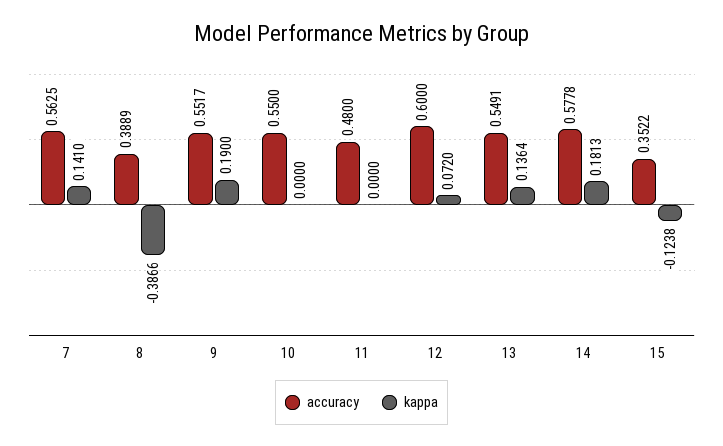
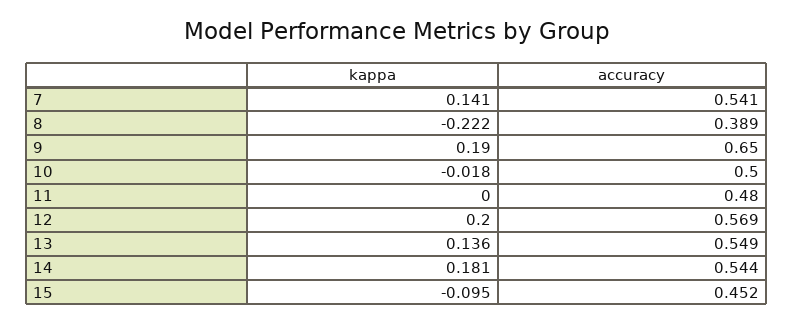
  {
    "accuracy": {
-     "7": 0.5625,
+     "7": 0.541,
      "8": 0.3889,
-     "9": 0.5517,
+     "9": 0.65,
-     "10": 0.55,
+     "10": 0.5,
      "11": 0.48,
-     "12": 0.6,
+     "12": 0.569,
      "13": 0.5491,
-     "14": 0.5778,
+     "14": 0.544,
-     "15": 0.3522
+     "15": 0.452
    },
    "kappa": {
      "7": 0.141,
-     "8": -0.3866,
+     "8": -0.222,
      "9": 0.19,
-     "10": 0,
+     "10": -0.018,
      "11": 0,
-     "12": 0.072,
+     "12": 0.2,
      "13": 0.1364,
      "14": 0.1813,
-     "15": -0.1238
+     "15": -0.095
    }
  }

